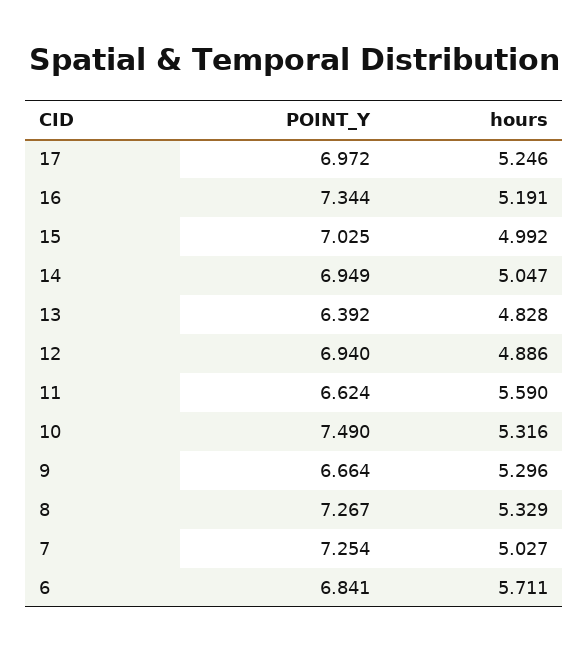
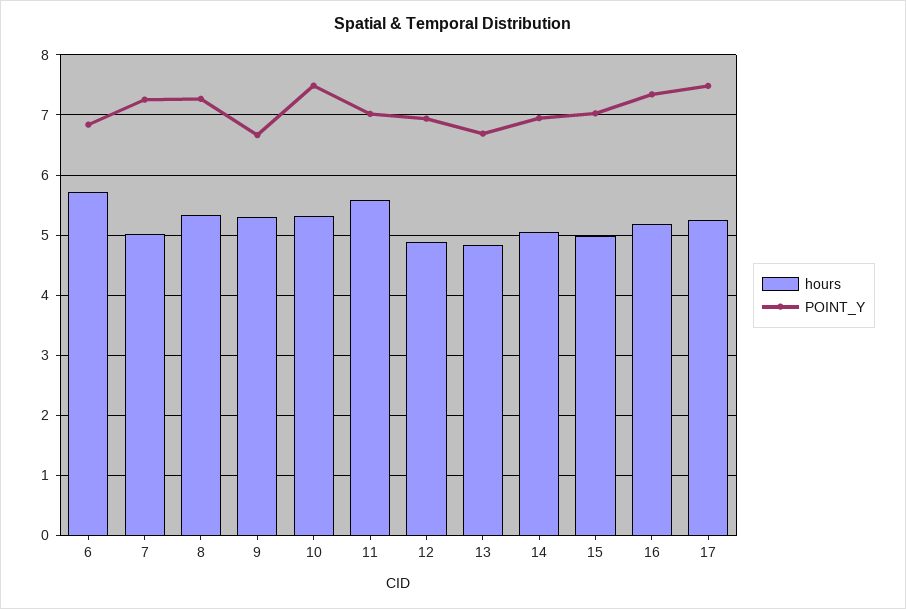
  {
    "POINT_Y": {
-     "17": 6.972,
+     "17": 7.5,
      "16": 7.344,
      "15": 7.025,
      "14": 6.949,
-     "13": 6.392,
+     "13": 6.7,
      "12": 6.94,
-     "11": 6.624,
+     "11": 7,
      "10": 7.49,
      "9": 6.664,
      "8": 7.267,
      "7": 7.254,
      "6": 6.841
    },
    "hours": {
      "17": 5.246,
      "16": 5.191,
      "15": 4.992,
      "14": 5.047,
      "13": 4.828,
      "12": 4.886,
      "11": 5.59,
      "10": 5.316,
      "9": 5.296,
      "8": 5.329,
      "7": 5.027,
      "6": 5.711
    }
  }

